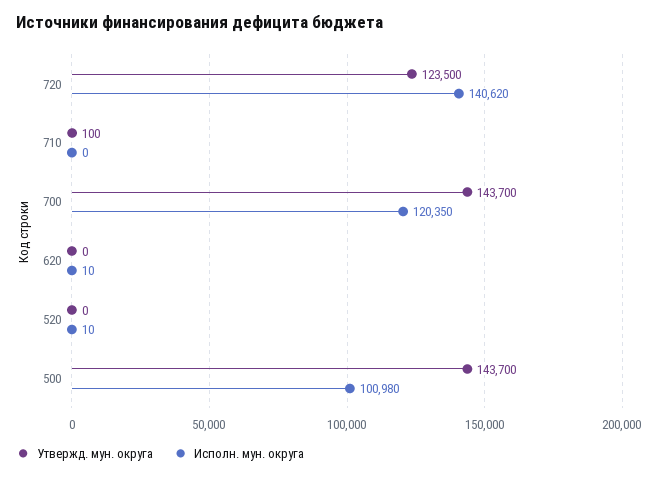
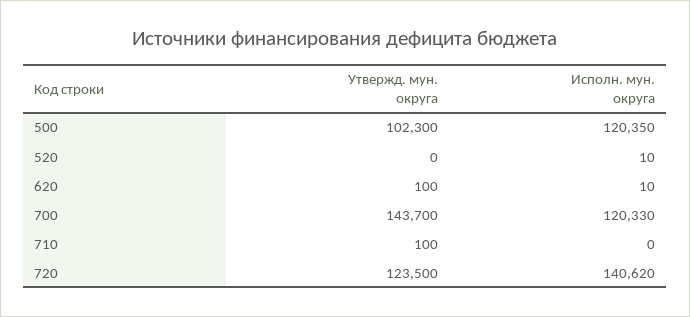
  {
    "Утвержд. мун. округа": {
      "720": 123500,
      "710": 100,
      "700": 143700,
-     "620": 0,
+     "620": 100,
      "520": 0,
-     "500": 143700
+     "500": 102300
    },
    "Исполн. мун. округа": {
      "720": 140620,
      "710": 0,
-     "700": 120350,
+     "700": 120330,
      "620": 10,
      "520": 10,
-     "500": 100980
+     "500": 120350
    }
  }

